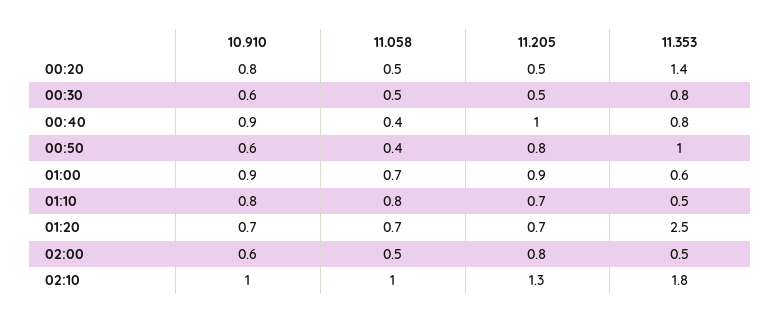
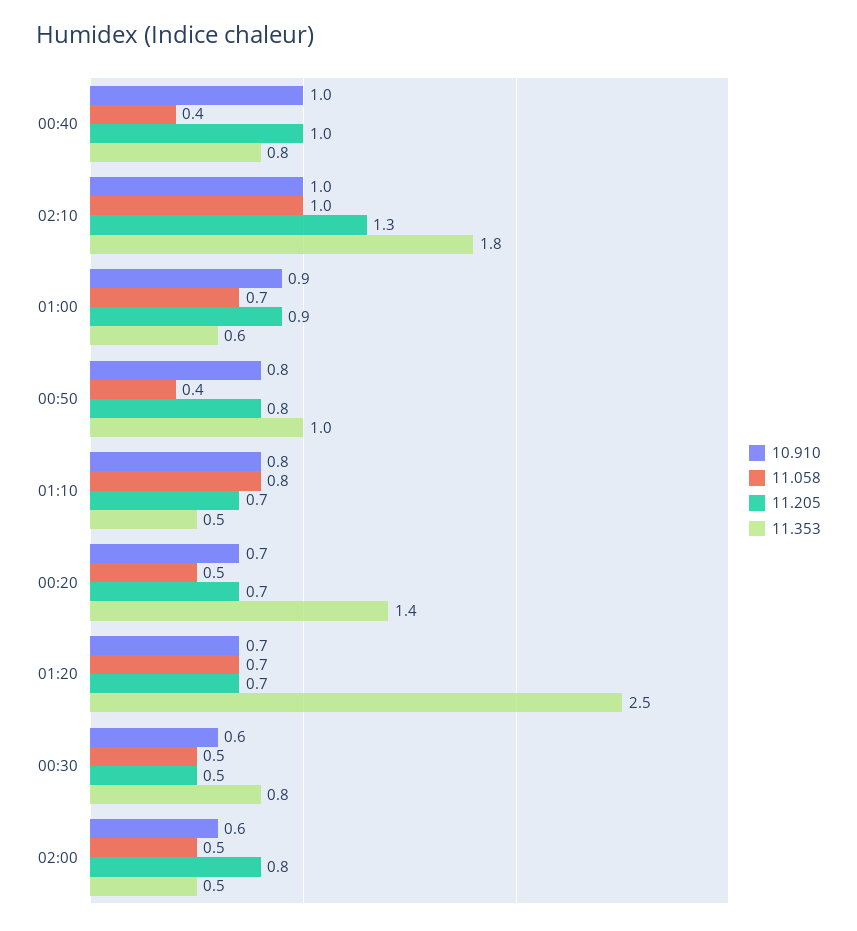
  {
    "10.910": {
-     "00:20": 0.8,
+     "00:20": 0.7,
      "00:30": 0.6,
-     "00:40": 0.9,
+     "00:40": 1,
-     "00:50": 0.6,
+     "00:50": 0.8,
      "01:00": 0.9,
      "01:10": 0.8,
      "01:20": 0.7,
      "02:00": 0.6,
      "02:10": 1
    },
    "11.058": {
      "00:20": 0.5,
      "00:30": 0.5,
      "00:40": 0.4,
      "00:50": 0.4,
      "01:00": 0.7,
      "01:10": 0.8,
      "01:20": 0.7,
      "02:00": 0.5,
      "02:10": 1
    },
    "11.205": {
-     "00:20": 0.5,
+     "00:20": 0.7,
      "00:30": 0.5,
      "00:40": 1,
      "00:50": 0.8,
      "01:00": 0.9,
      "01:10": 0.7,
      "01:20": 0.7,
      "02:00": 0.8,
      "02:10": 1.3
    },
    "11.353": {
      "00:20": 1.4,
      "00:30": 0.8,
      "00:40": 0.8,
      "00:50": 1,
      "01:00": 0.6,
      "01:10": 0.5,
      "01:20": 2.5,
      "02:00": 0.5,
      "02:10": 1.8
    }
  }

